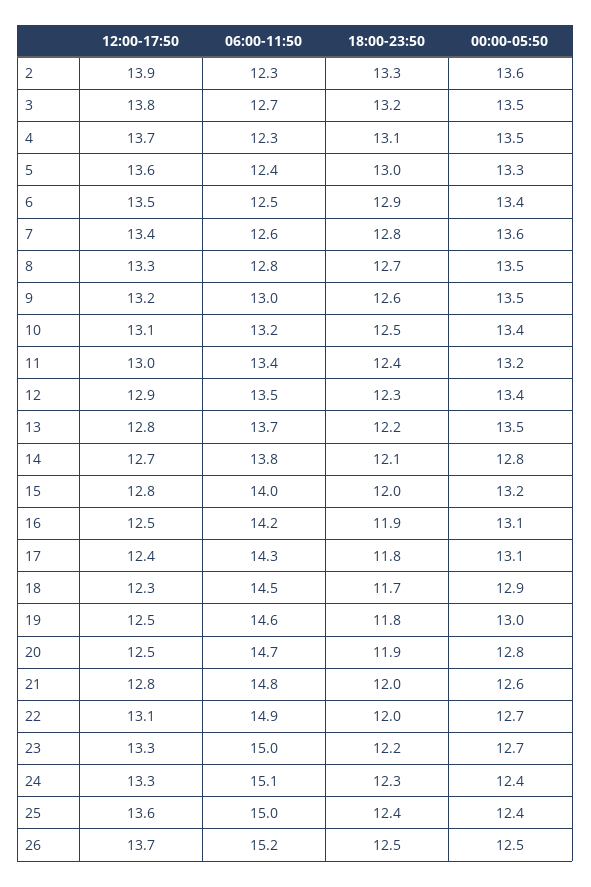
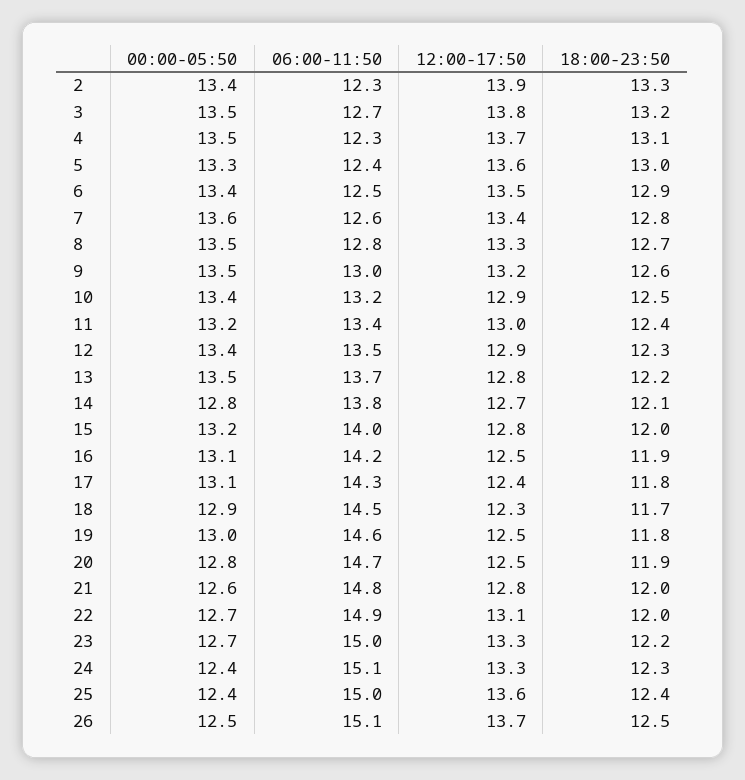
  {
    "12:00-17:50": {
      "2": 13.9,
      "3": 13.8,
      "4": 13.7,
      "5": 13.6,
      "6": 13.5,
      "7": 13.4,
      "8": 13.3,
      "9": 13.2,
-     "10": 13.1,
+     "10": 12.9,
      "11": 13,
      "12": 12.9,
      "13": 12.8,
      "14": 12.7,
      "15": 12.8,
      "16": 12.5,
      "17": 12.4,
      "18": 12.3,
      "19": 12.5,
      "20": 12.5,
      "21": 12.8,
      "22": 13.1,
      "23": 13.3,
      "24": 13.3,
      "25": 13.6,
      "26": 13.7
    },
    "06:00-11:50": {
      "2": 12.3,
      "3": 12.7,
      "4": 12.3,
      "5": 12.4,
      "6": 12.5,
      "7": 12.6,
      "8": 12.8,
      "9": 13,
      "10": 13.2,
      "11": 13.4,
      "12": 13.5,
      "13": 13.7,
      "14": 13.8,
      "15": 14,
      "16": 14.2,
      "17": 14.3,
      "18": 14.5,
      "19": 14.6,
      "20": 14.7,
      "21": 14.8,
      "22": 14.9,
      "23": 15,
      "24": 15.1,
      "25": 15,
-     "26": 15.2
+     "26": 15.1
    },
    "18:00-23:50": {
      "2": 13.3,
      "3": 13.2,
      "4": 13.1,
      "5": 13,
      "6": 12.9,
      "7": 12.8,
      "8": 12.7,
      "9": 12.6,
      "10": 12.5,
      "11": 12.4,
      "12": 12.3,
      "13": 12.2,
      "14": 12.1,
      "15": 12,
      "16": 11.9,
      "17": 11.8,
      "18": 11.7,
      "19": 11.8,
      "20": 11.9,
      "21": 12,
      "22": 12,
      "23": 12.2,
      "24": 12.3,
      "25": 12.4,
      "26": 12.5
    },
    "00:00-05:50": {
-     "2": 13.6,
+     "2": 13.4,
      "3": 13.5,
      "4": 13.5,
      "5": 13.3,
      "6": 13.4,
      "7": 13.6,
      "8": 13.5,
      "9": 13.5,
      "10": 13.4,
      "11": 13.2,
      "12": 13.4,
      "13": 13.5,
      "14": 12.8,
      "15": 13.2,
      "16": 13.1,
      "17": 13.1,
      "18": 12.9,
      "19": 13,
      "20": 12.8,
      "21": 12.6,
      "22": 12.7,
      "23": 12.7,
      "24": 12.4,
      "25": 12.4,
      "26": 12.5
    }
  }

